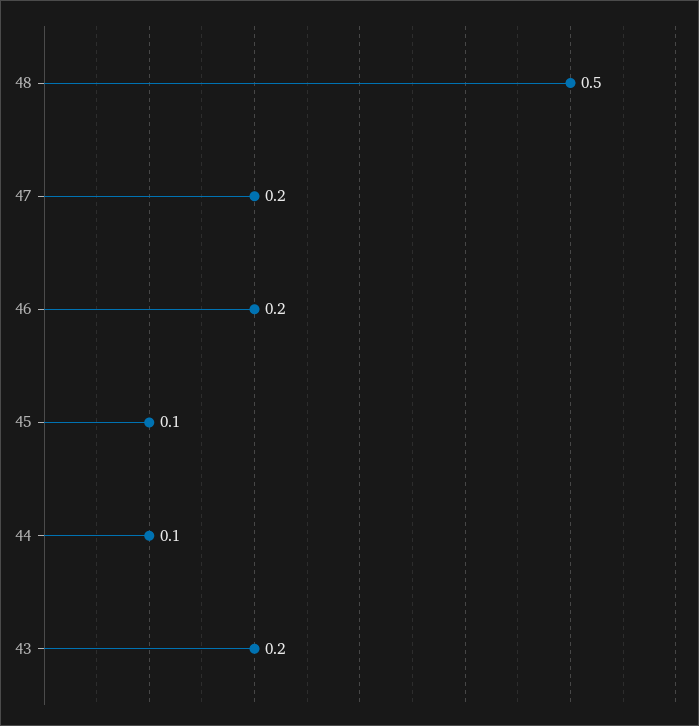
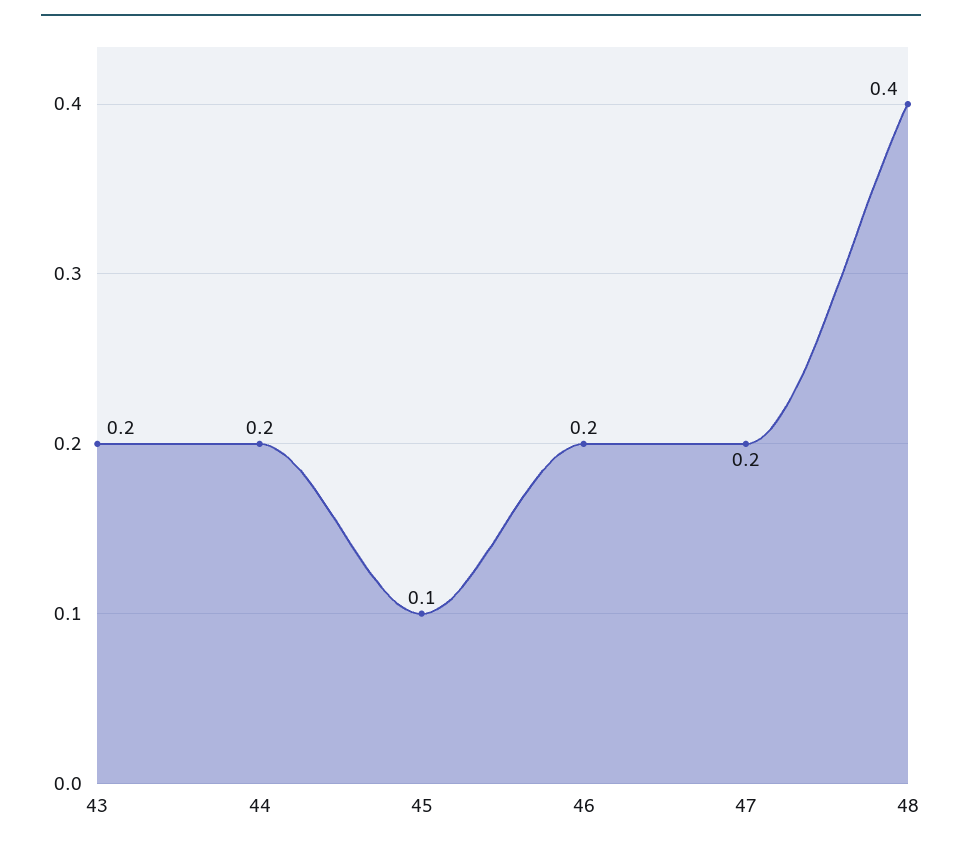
  {
-   "48": 0.5,
+   "48": 0.4,
    "47": 0.2,
    "46": 0.2,
    "45": 0.1,
-   "44": 0.1,
+   "44": 0.2,
    "43": 0.2
  }

